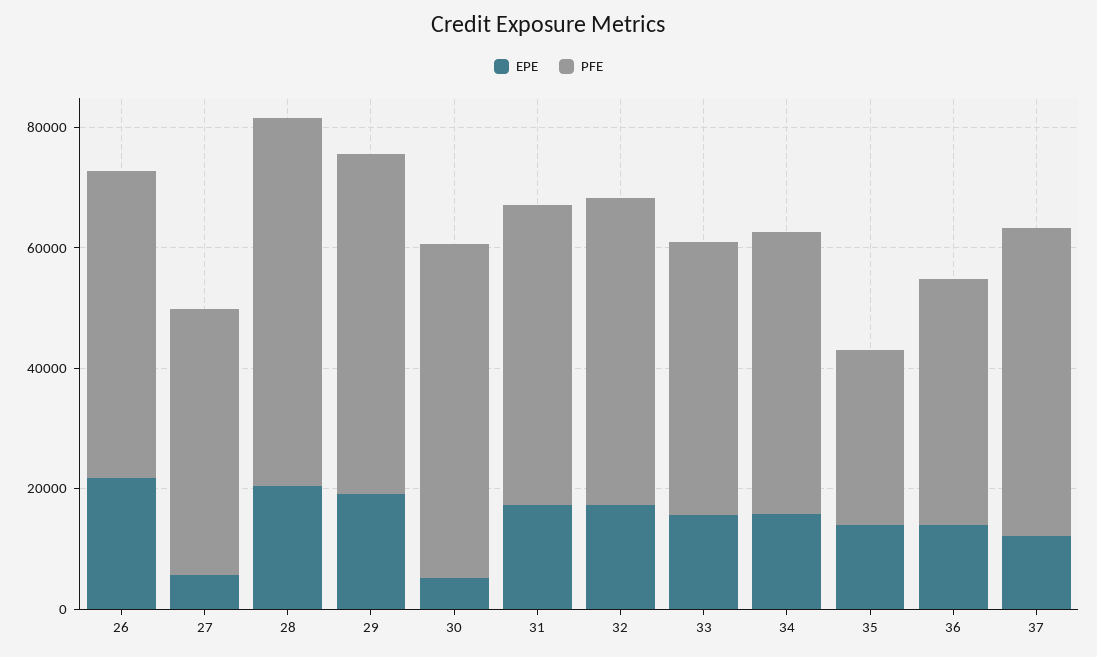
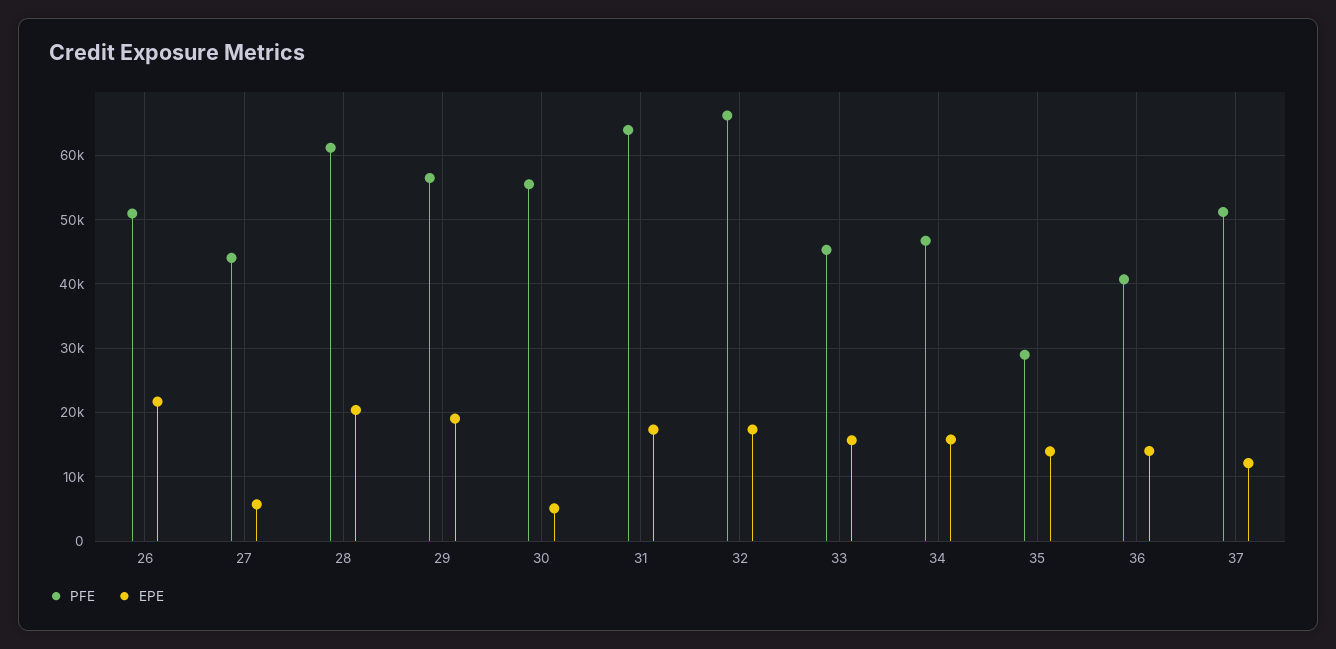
  {
    "EPE": {
      "26": 22000,
      "27": 6000,
      "28": 20000,
      "29": 19000,
      "30": 5000,
      "31": 17000,
      "32": 17000,
      "33": 16000,
      "34": 16000,
      "35": 14000,
      "36": 14000,
      "37": 12000
    },
    "PFE": {
      "26": 51000,
      "27": 44000,
      "28": 61000,
      "29": 56000,
      "30": 56000,
-     "31": 50000,
+     "31": 64000,
-     "32": 50000,
+     "32": 66000,
      "33": 45000,
      "34": 47000,
      "35": 29000,
      "36": 41000,
      "37": 51000
    }
  }

